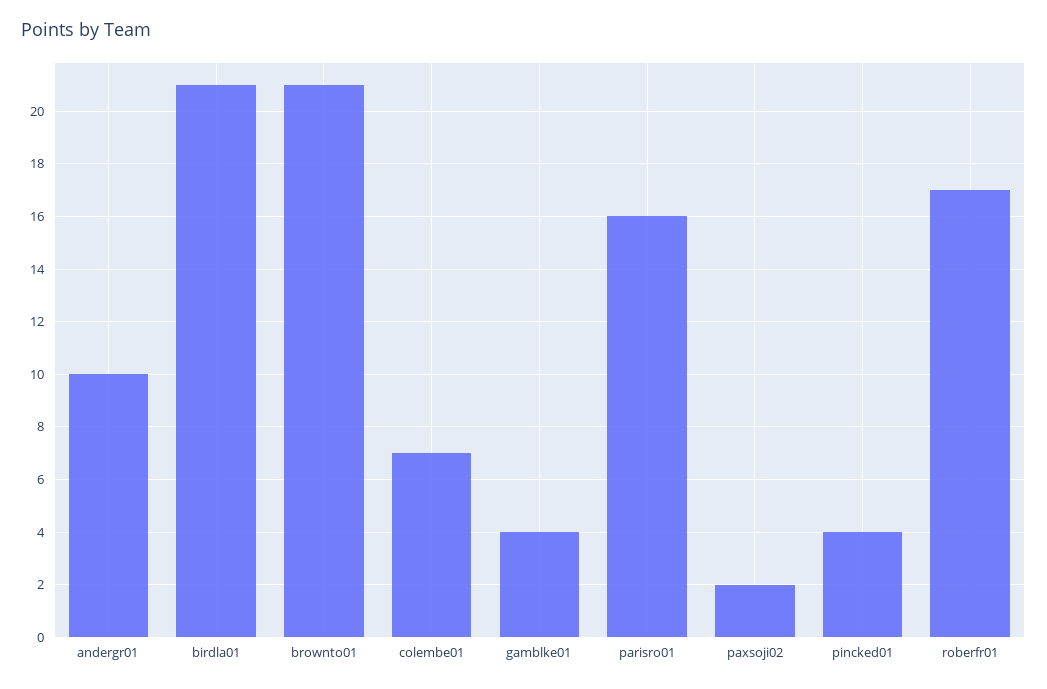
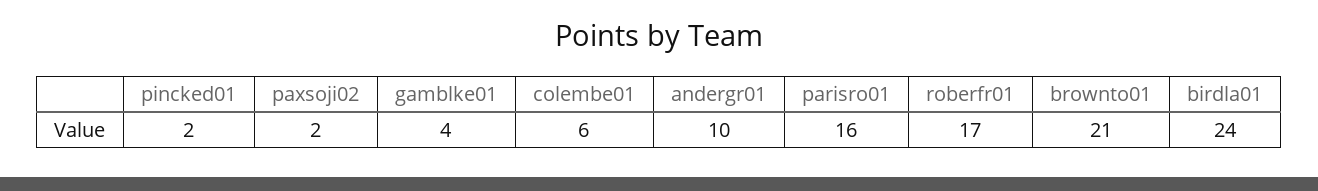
  {
    "andergr01": 10,
-   "birdla01": 21,
+   "birdla01": 24,
    "brownto01": 21,
-   "colembe01": 7,
+   "colembe01": 6,
    "gamblke01": 4,
    "parisro01": 16,
    "paxsoji02": 2,
-   "pincked01": 4,
+   "pincked01": 2,
    "roberfr01": 17
  }

